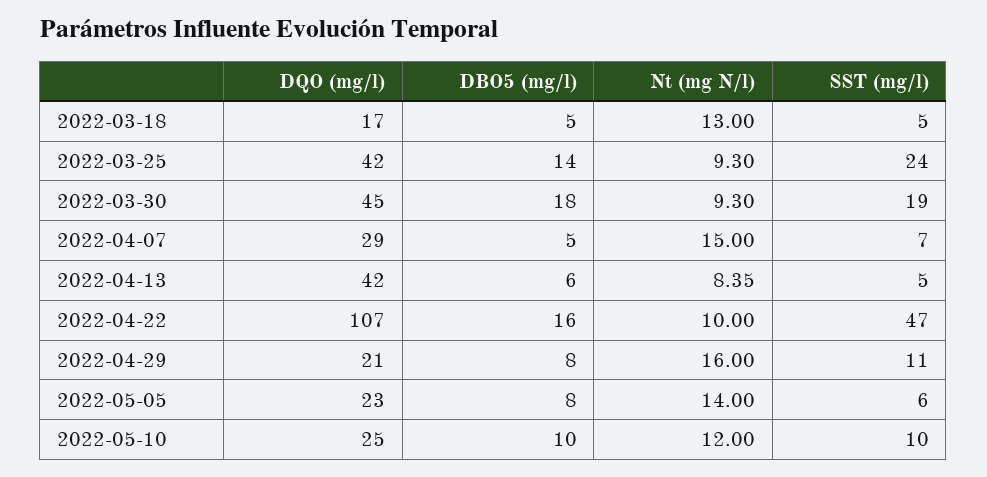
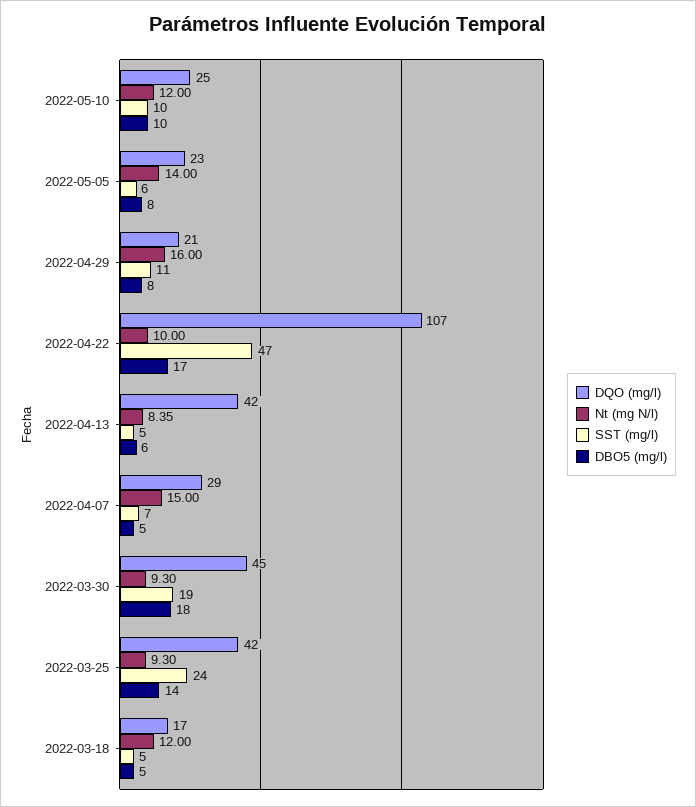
  {
    "DQO (mg/l)": {
      "2022-03-18": 17,
      "2022-03-25": 42,
      "2022-03-30": 45,
      "2022-04-07": 29,
      "2022-04-13": 42,
      "2022-04-22": 107,
      "2022-04-29": 21,
      "2022-05-05": 23,
      "2022-05-10": 25
    },
    "DBO5 (mg/l)": {
      "2022-03-18": 5,
      "2022-03-25": 14,
      "2022-03-30": 18,
      "2022-04-07": 5,
      "2022-04-13": 6,
-     "2022-04-22": 16,
+     "2022-04-22": 17,
      "2022-04-29": 8,
      "2022-05-05": 8,
      "2022-05-10": 10
    },
    "Nt (mg N/l)": {
-     "2022-03-18": 13,
+     "2022-03-18": 12,
      "2022-03-25": 9.3,
      "2022-03-30": 9.3,
      "2022-04-07": 15,
      "2022-04-13": 8.35,
      "2022-04-22": 10,
      "2022-04-29": 16,
      "2022-05-05": 14,
      "2022-05-10": 12
    },
    "SST (mg/l)": {
      "2022-03-18": 5,
      "2022-03-25": 24,
      "2022-03-30": 19,
      "2022-04-07": 7,
      "2022-04-13": 5,
      "2022-04-22": 47,
      "2022-04-29": 11,
      "2022-05-05": 6,
      "2022-05-10": 10
    }
  }

